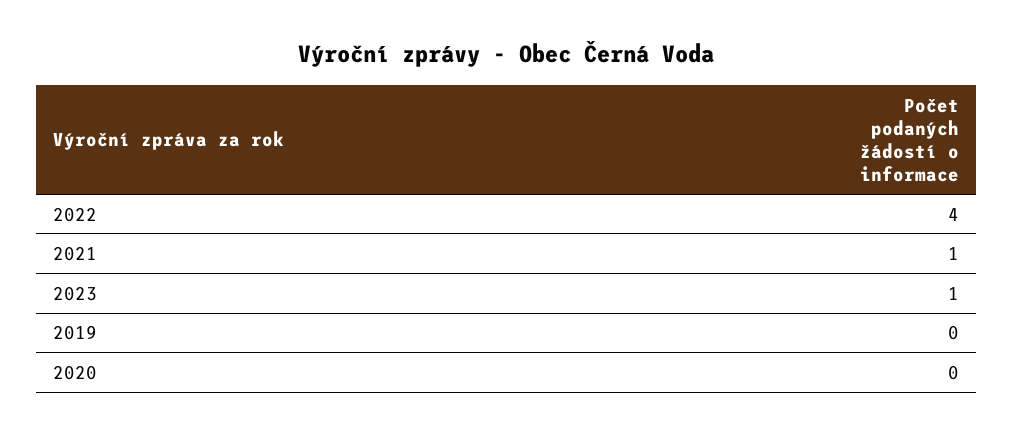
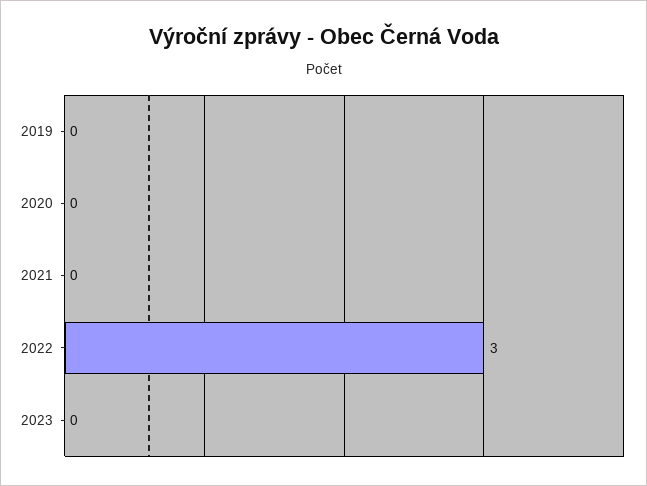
  {
-   "2022": 4,
+   "2022": 3,
-   "2021": 1,
+   "2021": 0,
-   "2023": 1,
+   "2023": 0,
    "2019": 0,
    "2020": 0
  }

